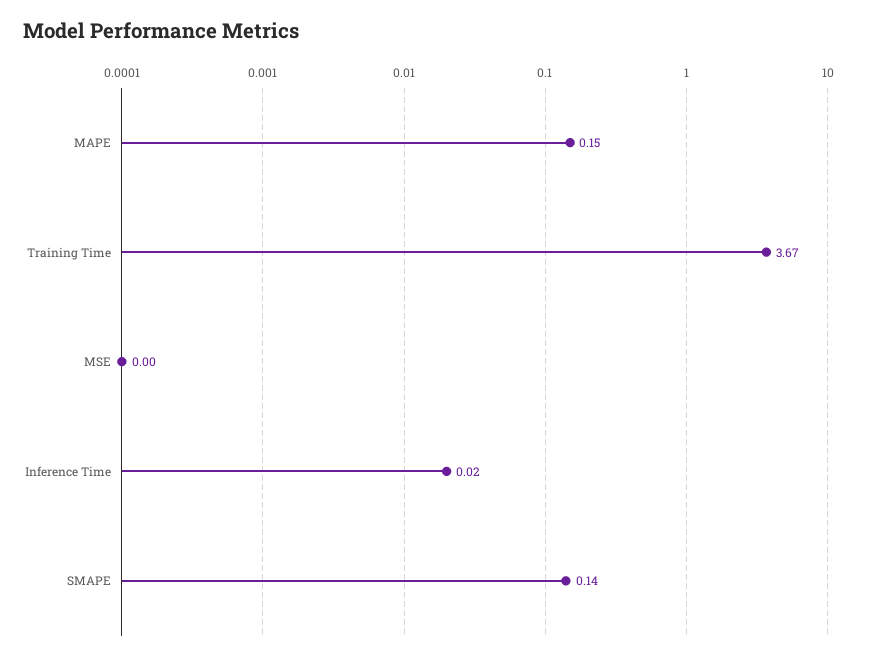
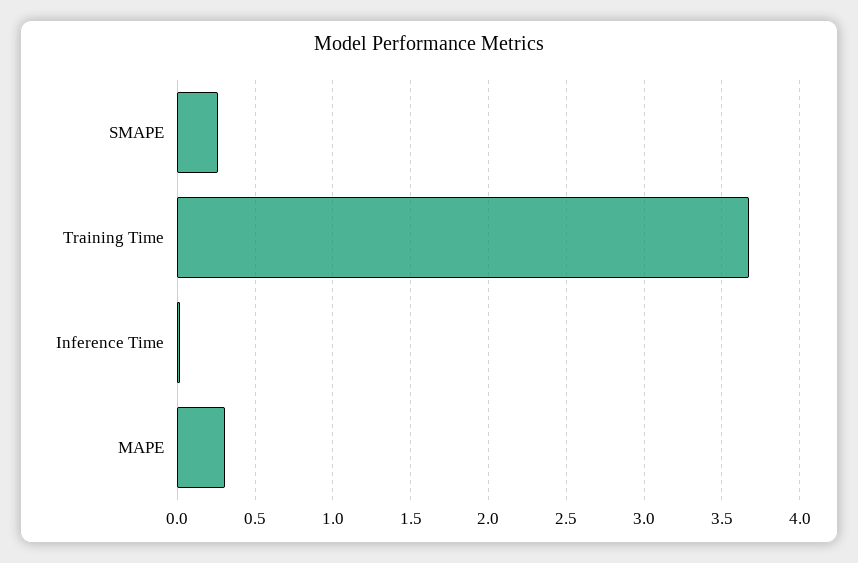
  {
-   "MAPE": 0.15,
+   "MAPE": 0.3,
    "Training Time": 3.67,
-   "MSE": 0,
    "Inference Time": 0.02,
-   "SMAPE": 0.14
+   "SMAPE": 0.25
  }

